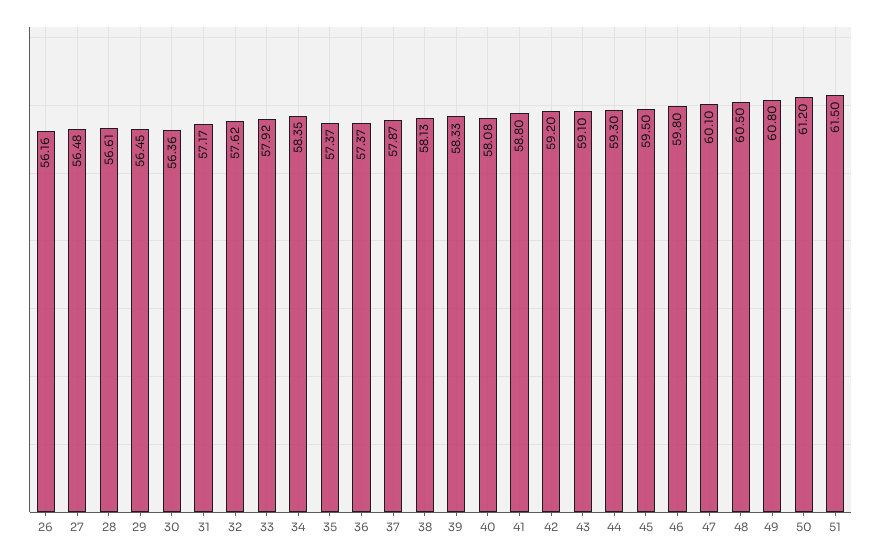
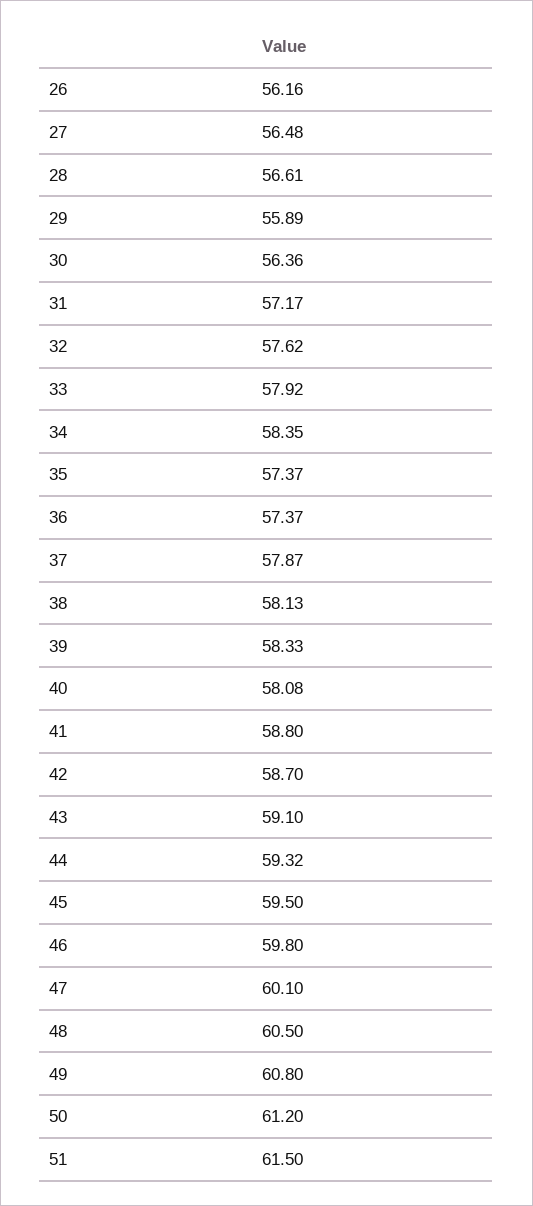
  {
    "26": 56.16,
    "27": 56.48,
    "28": 56.61,
-   "29": 56.45,
+   "29": 55.89,
    "30": 56.36,
    "31": 57.17,
    "32": 57.62,
    "33": 57.92,
    "34": 58.35,
    "35": 57.37,
    "36": 57.37,
    "37": 57.87,
    "38": 58.13,
    "39": 58.33,
    "40": 58.08,
    "41": 58.8,
-   "42": 59.2,
+   "42": 58.7,
    "43": 59.1,
-   "44": 59.3,
+   "44": 59.32,
    "45": 59.5,
    "46": 59.8,
    "47": 60.1,
    "48": 60.5,
    "49": 60.8,
    "50": 61.2,
    "51": 61.5
  }

